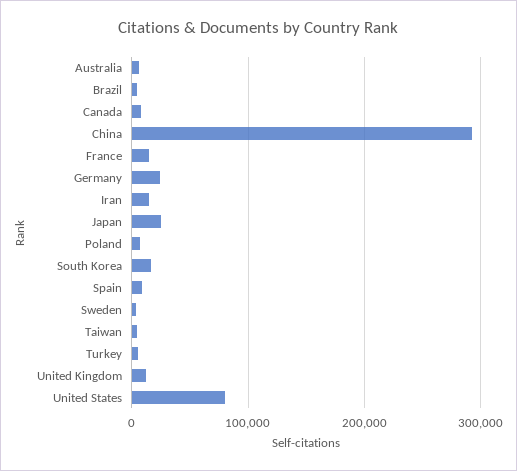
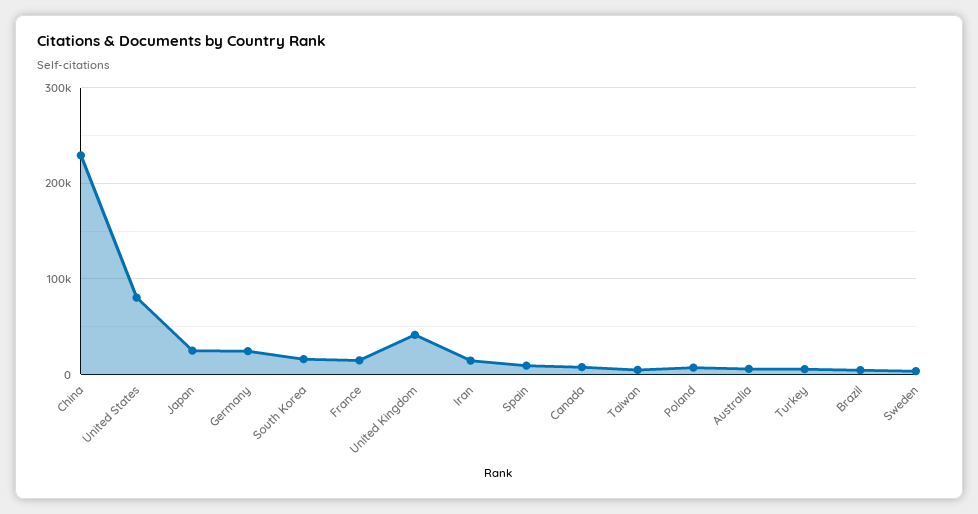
  {
    "Australia": 10000,
    "Brazil": 0,
    "Canada": 10000,
-   "China": 290000,
+   "China": 230000,
    "France": 10000,
    "Germany": 20000,
    "Iran": 10000,
    "Japan": 20000,
    "Poland": 10000,
    "South Korea": 20000,
    "Spain": 10000,
    "Sweden": 0,
    "Taiwan": 0,
    "Turkey": 10000,
-   "United Kingdom": 10000,
+   "United Kingdom": 40000,
    "United States": 80000
  }

